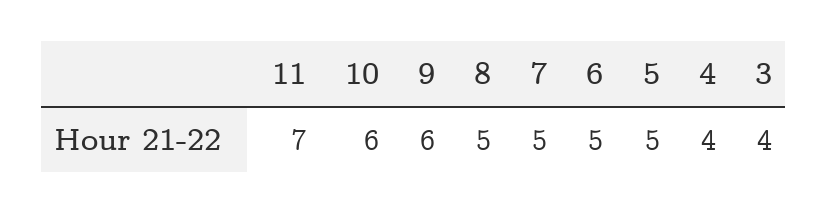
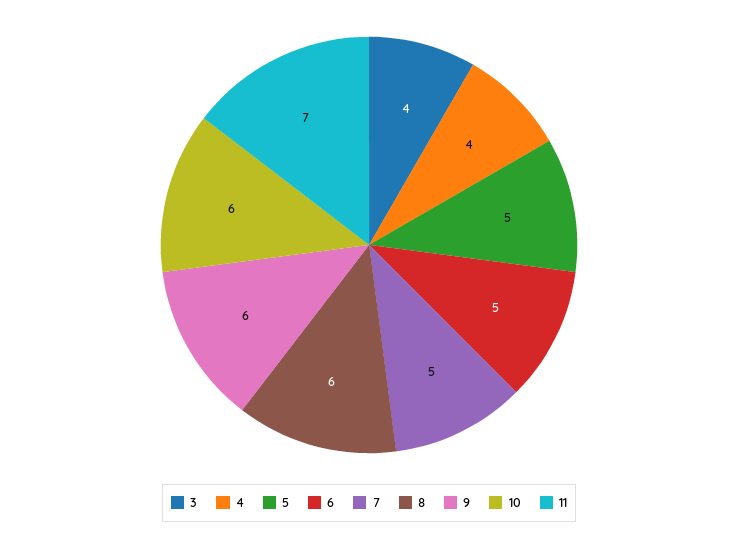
  {
    "11": 7,
    "10": 6,
    "9": 6,
-   "8": 5,
+   "8": 6,
    "7": 5,
    "6": 5,
    "5": 5,
    "4": 4,
    "3": 4
  }

